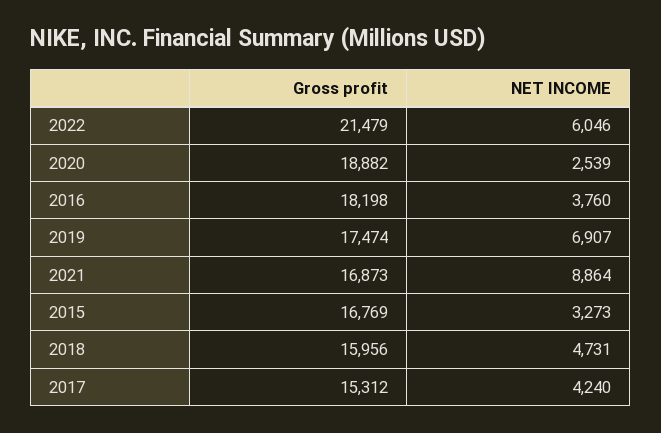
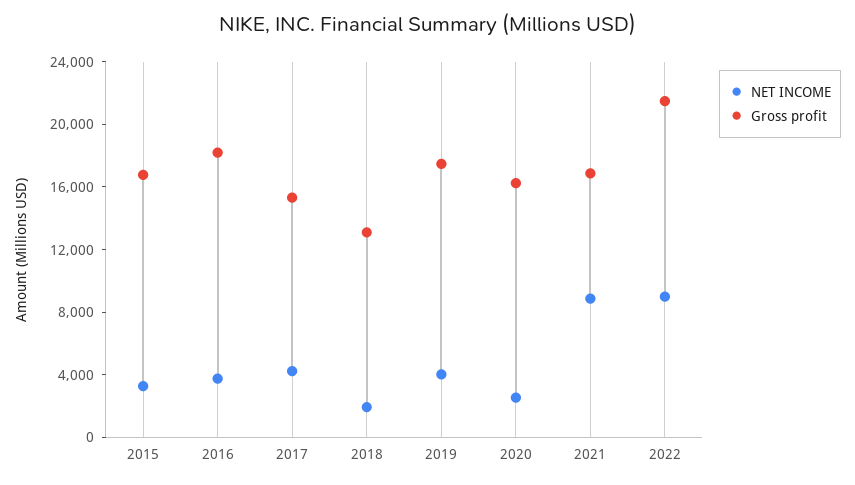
  {
    "Gross profit": {
      "2022": 21479,
-     "2020": 18882,
+     "2020": 16000,
      "2016": 18198,
      "2019": 17474,
      "2021": 16873,
      "2015": 16769,
-     "2018": 15956,
+     "2018": 13000,
      "2017": 15312
    },
    "NET INCOME": {
-     "2022": 6046,
+     "2022": 9000,
      "2020": 2539,
      "2016": 3760,
-     "2019": 6907,
+     "2019": 4000,
      "2021": 8864,
      "2015": 3273,
-     "2018": 4731,
+     "2018": 2000,
      "2017": 4240
    }
  }

